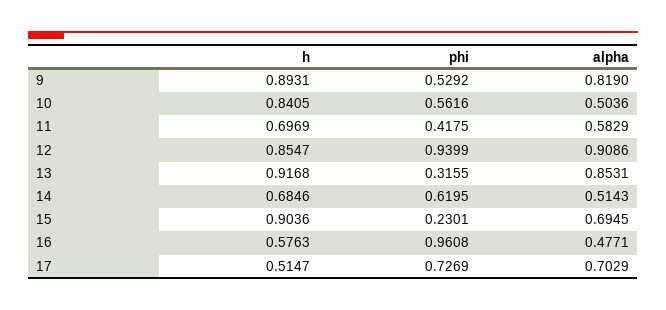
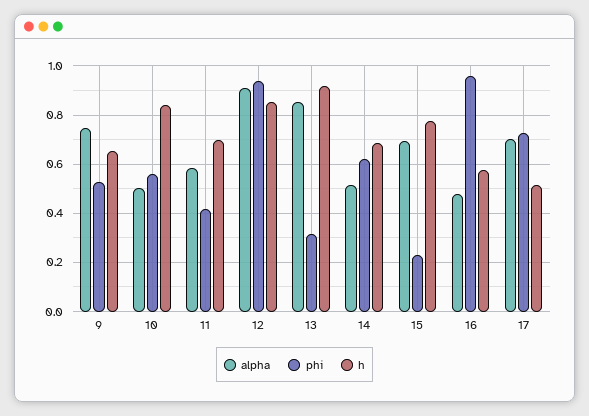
  {
    "h": {
-     "9": 0.8931,
+     "9": 0.65,
      "10": 0.8405,
      "11": 0.6969,
      "12": 0.8547,
      "13": 0.9168,
      "14": 0.6846,
-     "15": 0.9036,
+     "15": 0.775,
      "16": 0.5763,
      "17": 0.5147
    },
    "phi": {
      "9": 0.5292,
      "10": 0.5616,
      "11": 0.4175,
      "12": 0.9399,
      "13": 0.3155,
      "14": 0.6195,
      "15": 0.2301,
      "16": 0.9608,
      "17": 0.7269
    },
    "alpha": {
-     "9": 0.819,
+     "9": 0.75,
      "10": 0.5036,
      "11": 0.5829,
      "12": 0.9086,
      "13": 0.8531,
      "14": 0.5143,
      "15": 0.6945,
      "16": 0.4771,
      "17": 0.7029
    }
  }

